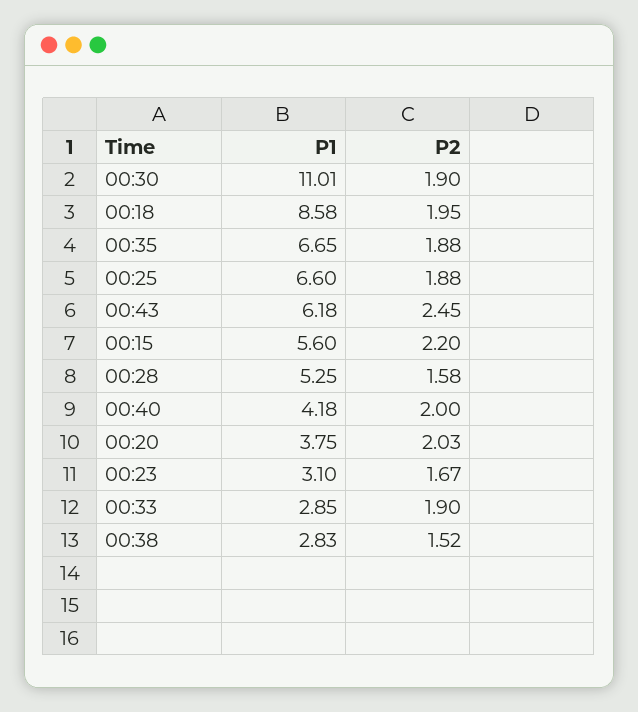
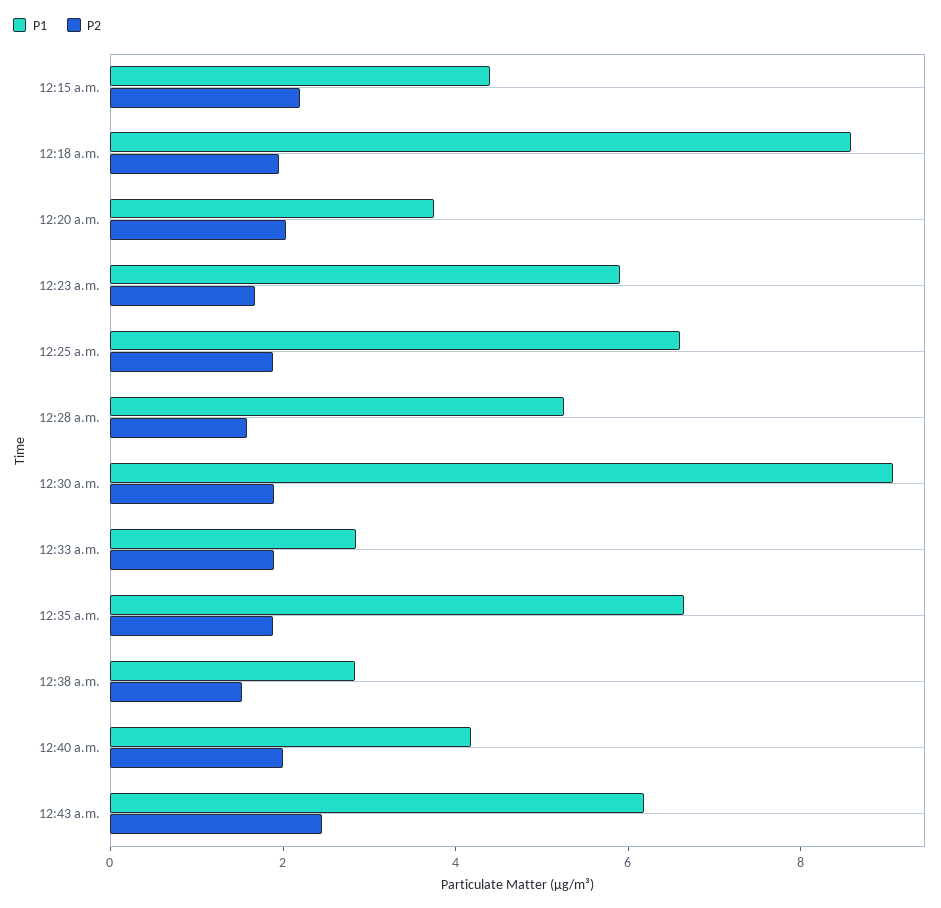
  {
    "P1": {
-     "00:30": 11.01,
+     "00:30": 9,
      "00:18": 8.58,
      "00:35": 6.65,
      "00:25": 6.6,
      "00:43": 6.18,
-     "00:15": 5.6,
+     "00:15": 4.5,
      "00:28": 5.25,
      "00:40": 4.18,
      "00:20": 3.75,
-     "00:23": 3.1,
+     "00:23": 6,
      "00:33": 2.85,
      "00:38": 2.83
    },
    "P2": {
      "00:30": 1.9,
      "00:18": 1.95,
      "00:35": 1.88,
      "00:25": 1.88,
      "00:43": 2.45,
      "00:15": 2.2,
      "00:28": 1.58,
      "00:40": 2,
      "00:20": 2.03,
      "00:23": 1.67,
      "00:33": 1.9,
      "00:38": 1.52
    }
  }

